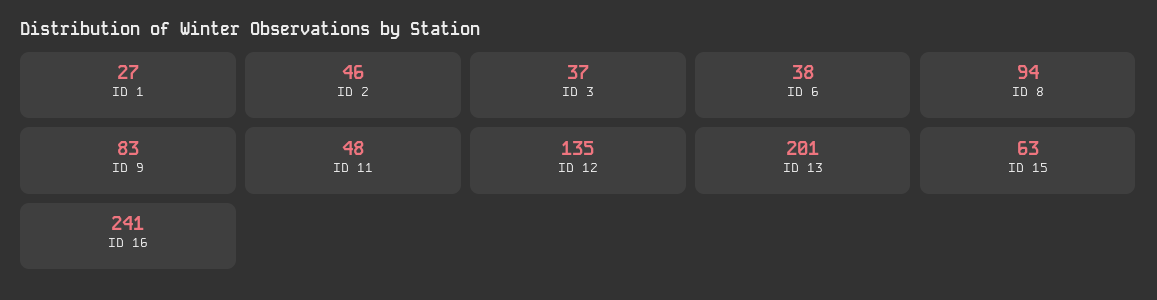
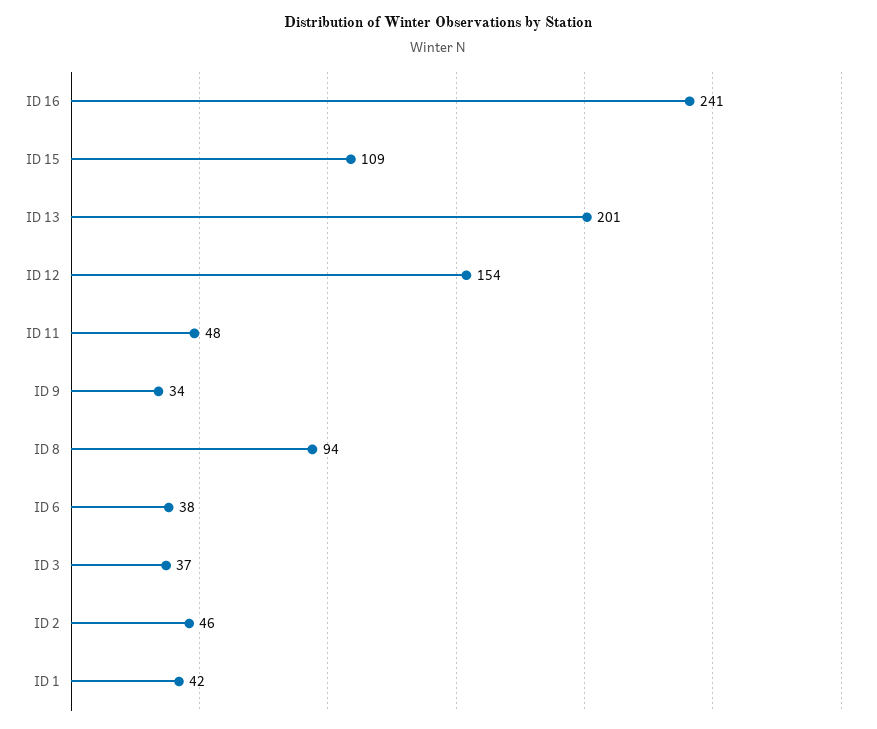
  {
-   "ID 1": 27,
+   "ID 1": 42,
    "ID 2": 46,
    "ID 3": 37,
    "ID 6": 38,
    "ID 8": 94,
-   "ID 9": 83,
+   "ID 9": 34,
    "ID 11": 48,
-   "ID 12": 135,
+   "ID 12": 154,
    "ID 13": 201,
-   "ID 15": 63,
+   "ID 15": 109,
    "ID 16": 241
  }

